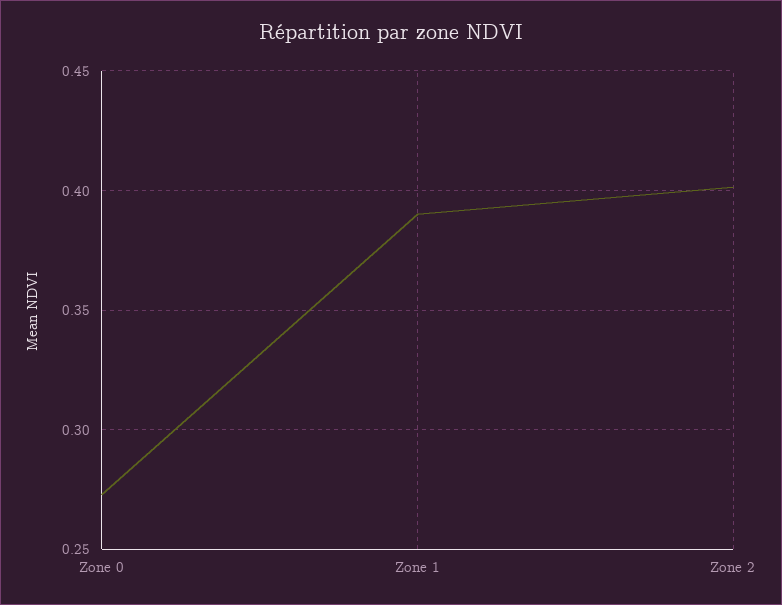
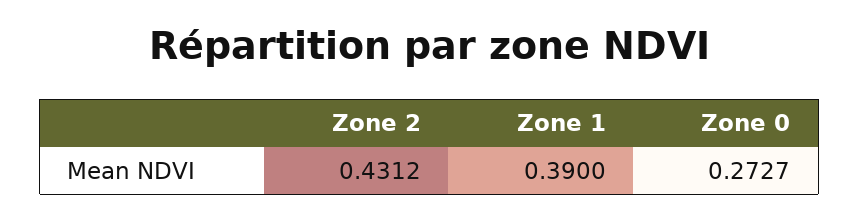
  {
    "Zone 0": 0.2727,
    "Zone 1": 0.39,
-   "Zone 2": 0.4
+   "Zone 2": 0.4312
  }

